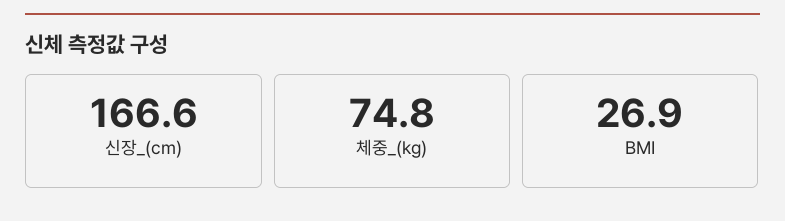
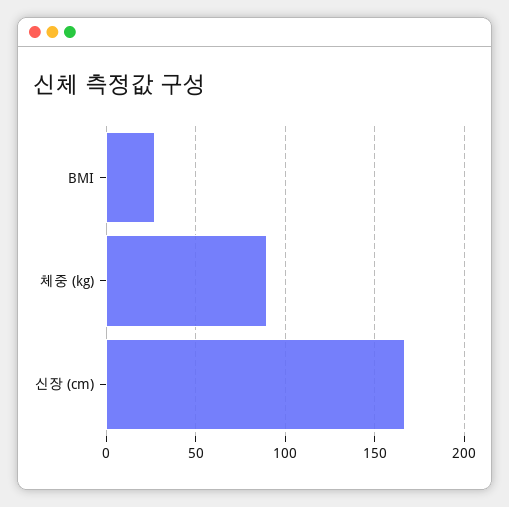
  {
    "신장_(cm)": 166.6,
-   "체중_(kg)": 74.8,
+   "체중_(kg)": 90,
    "BMI": 26.9
  }

